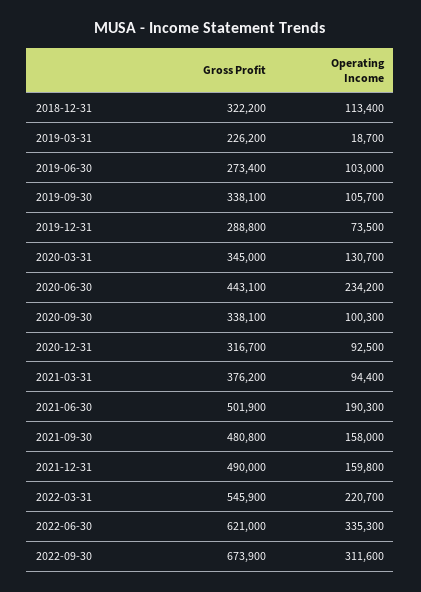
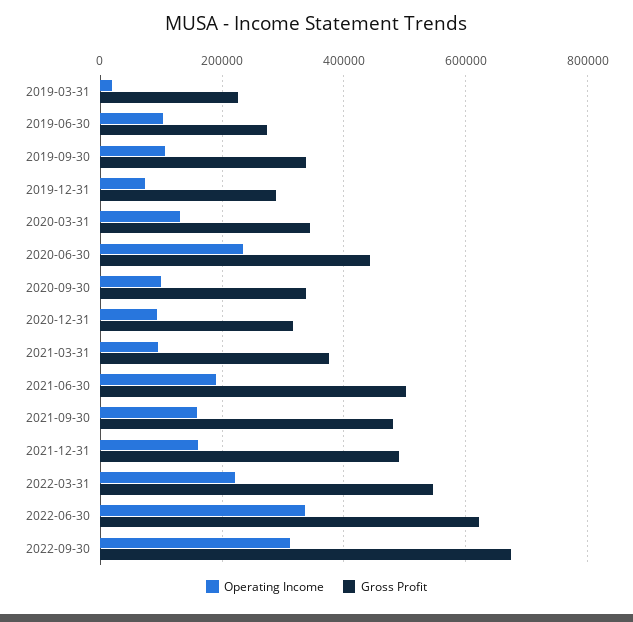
  {
    "Gross Profit": {
-     "2018-12-31": 322200,
      "2019-03-31": 226200,
      "2019-06-30": 273400,
      "2019-09-30": 338100,
      "2019-12-31": 288800,
      "2020-03-31": 345000,
      "2020-06-30": 443100,
      "2020-09-30": 338100,
      "2020-12-31": 316700,
      "2021-03-31": 376200,
      "2021-06-30": 501900,
      "2021-09-30": 480800,
      "2021-12-31": 490000,
      "2022-03-31": 545900,
      "2022-06-30": 621000,
      "2022-09-30": 673900
    },
    "Operating Income": {
-     "2018-12-31": 113400,
      "2019-03-31": 18700,
      "2019-06-30": 103000,
      "2019-09-30": 105700,
      "2019-12-31": 73500,
      "2020-03-31": 130700,
      "2020-06-30": 234200,
      "2020-09-30": 100300,
      "2020-12-31": 92500,
      "2021-03-31": 94400,
      "2021-06-30": 190300,
      "2021-09-30": 158000,
      "2021-12-31": 159800,
      "2022-03-31": 220700,
      "2022-06-30": 335300,
      "2022-09-30": 311600
    }
  }

